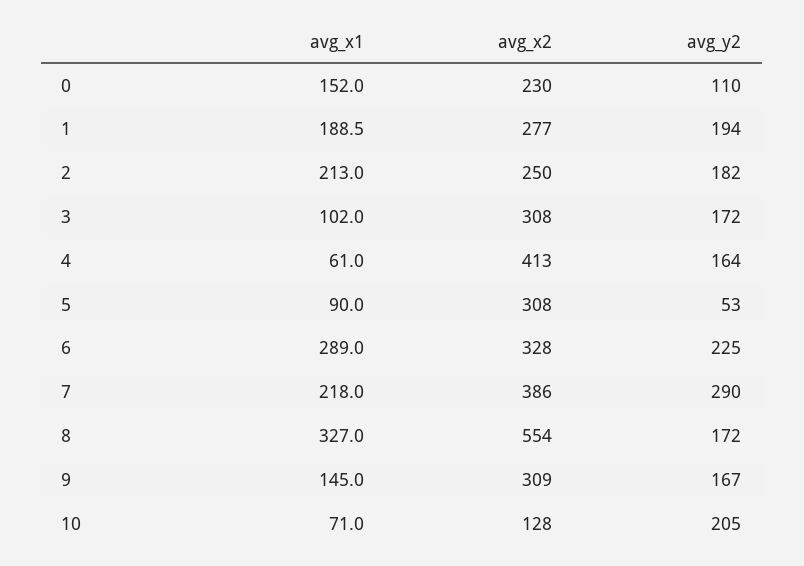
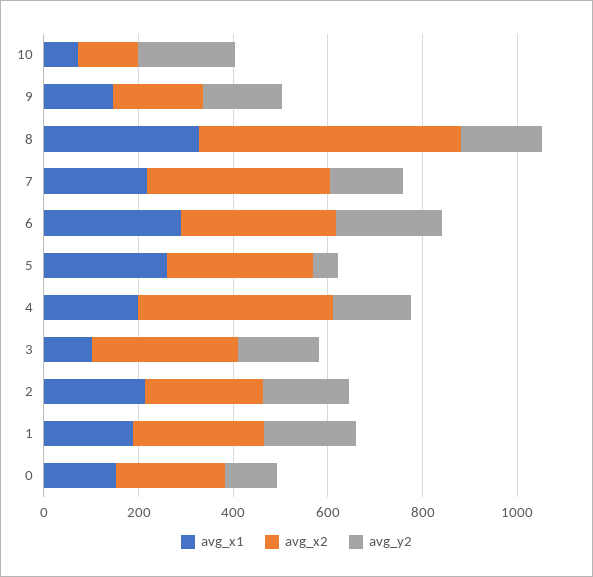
  {
    "avg_x1": {
      "0": 152,
      "1": 188.5,
      "2": 213,
      "3": 102,
-     "4": 61,
+     "4": 200,
-     "5": 90,
+     "5": 250,
      "6": 289,
      "7": 218,
      "8": 327,
      "9": 145,
      "10": 71
    },
    "avg_x2": {
      "0": 230,
      "1": 277,
      "2": 250,
      "3": 308,
      "4": 413,
      "5": 308,
      "6": 328,
      "7": 386,
      "8": 554,
-     "9": 309,
+     "9": 200,
      "10": 128
    },
    "avg_y2": {
      "0": 110,
      "1": 194,
      "2": 182,
      "3": 172,
      "4": 164,
      "5": 53,
      "6": 225,
-     "7": 290,
+     "7": 150,
      "8": 172,
      "9": 167,
      "10": 205
    }
  }

